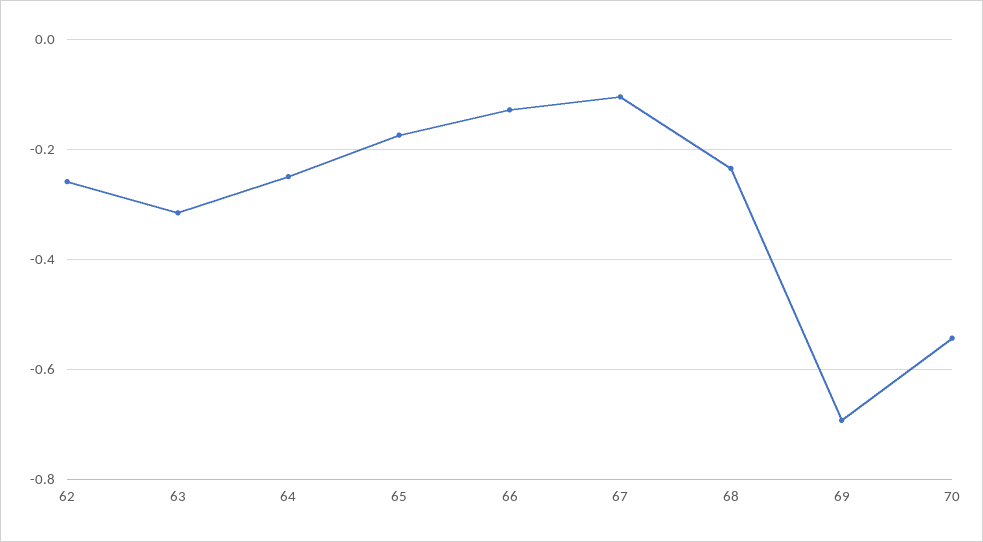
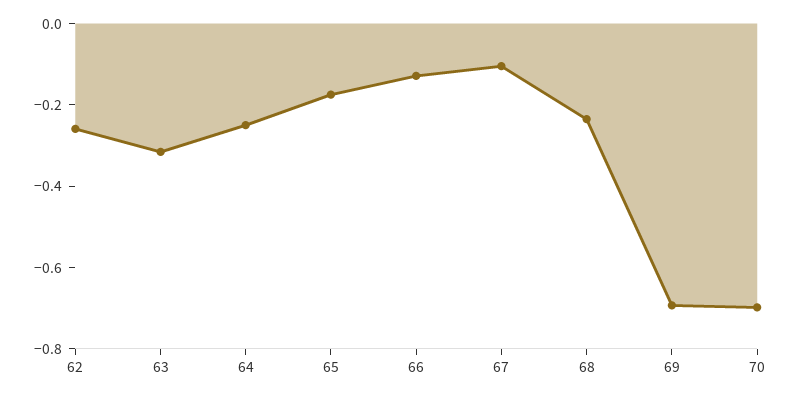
  {
    "62": -0.26,
    "63": -0.32,
    "64": -0.24,
    "65": -0.18,
    "66": -0.12,
    "67": -0.1,
    "68": -0.24,
    "69": -0.7,
-   "70": -0.54
+   "70": -0.7
  }

